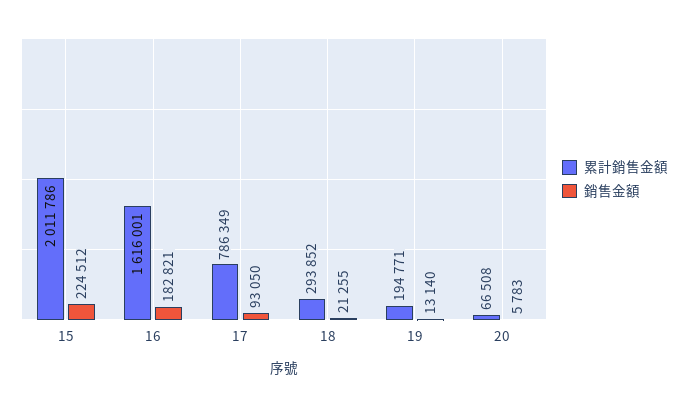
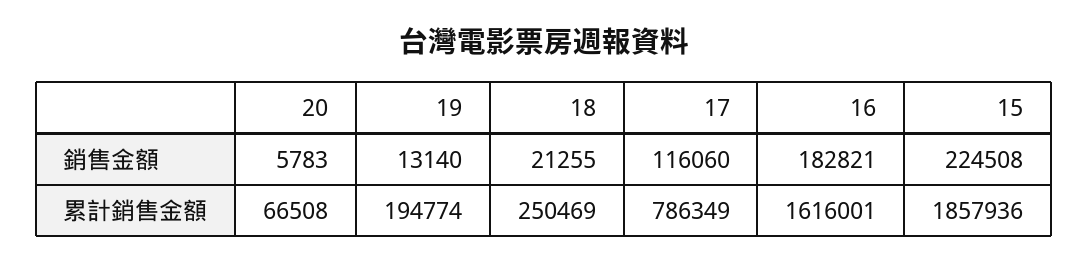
  {
    "累計銷售金額": {
-     "15": 2011786,
+     "15": 1857936,
      "16": 1616001,
      "17": 786349,
-     "18": 293852,
+     "18": 250469,
-     "19": 194771,
+     "19": 194774,
      "20": 66508
    },
    "銷售金額": {
-     "15": 224512,
+     "15": 224508,
      "16": 182821,
-     "17": 93050,
+     "17": 116060,
      "18": 21255,
      "19": 13140,
      "20": 5783
    }
  }

